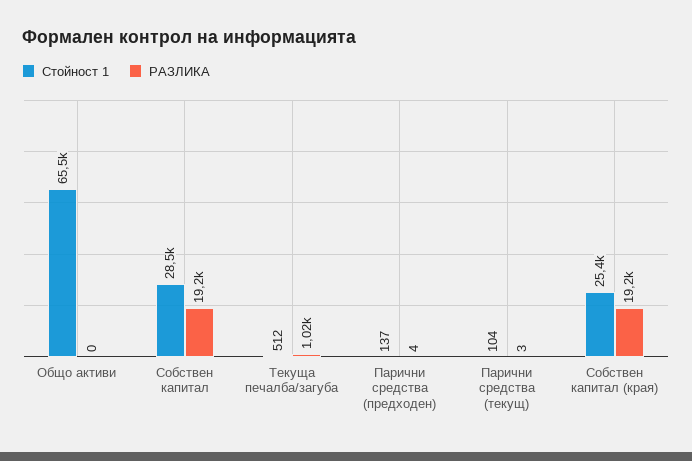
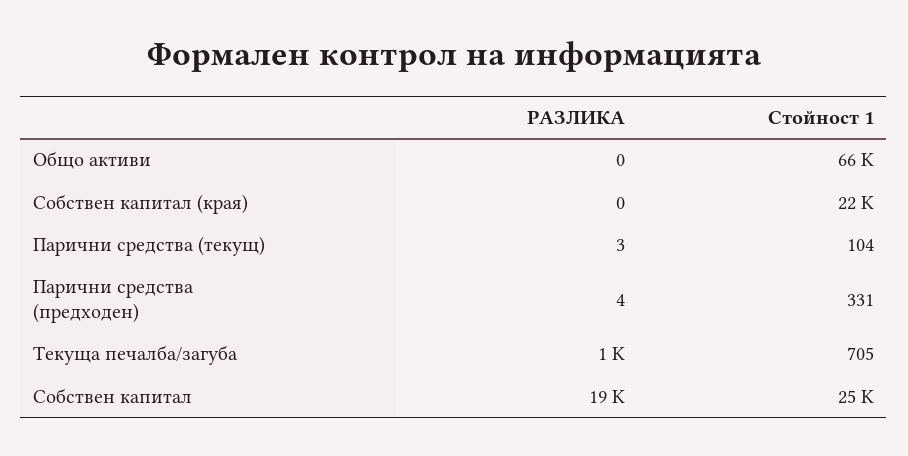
  {
    "Стойност 1": {
      "Общо активи": 65500,
-     "Собствен капитал": 28500,
+     "Собствен капитал": 25000,
-     "Текуща печалба/загуба": 512,
+     "Текуща печалба/загуба": 705,
-     "Парични средства (предходен)": 137,
+     "Парични средства (предходен)": 331,
      "Парични средства (текущ)": 104,
-     "Собствен капитал (края)": 25400
+     "Собствен капитал (края)": 22000
    },
    "РАЗЛИКА": {
      "Общо активи": 0,
      "Собствен капитал": 19200,
      "Текуща печалба/загуба": 1020,
      "Парични средства (предходен)": 4,
      "Парични средства (текущ)": 3,
-     "Собствен капитал (края)": 19200
+     "Собствен капитал (края)": 0
    }
  }

